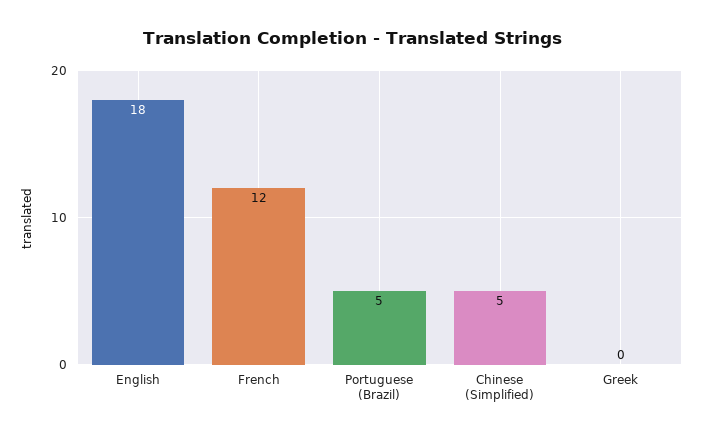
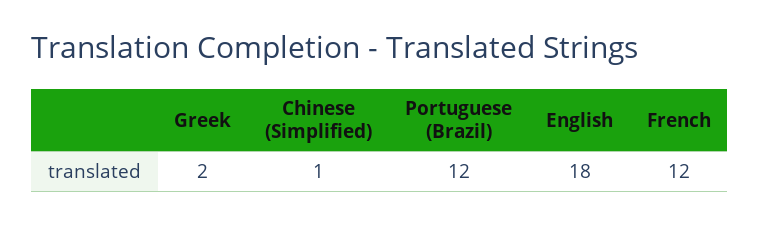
  {
    "English": 18,
    "French": 12,
-   "Portuguese (Brazil)": 5,
+   "Portuguese (Brazil)": 12,
-   "Chinese (Simplified)": 5,
+   "Chinese (Simplified)": 1,
-   "Greek": 0
+   "Greek": 2
  }

